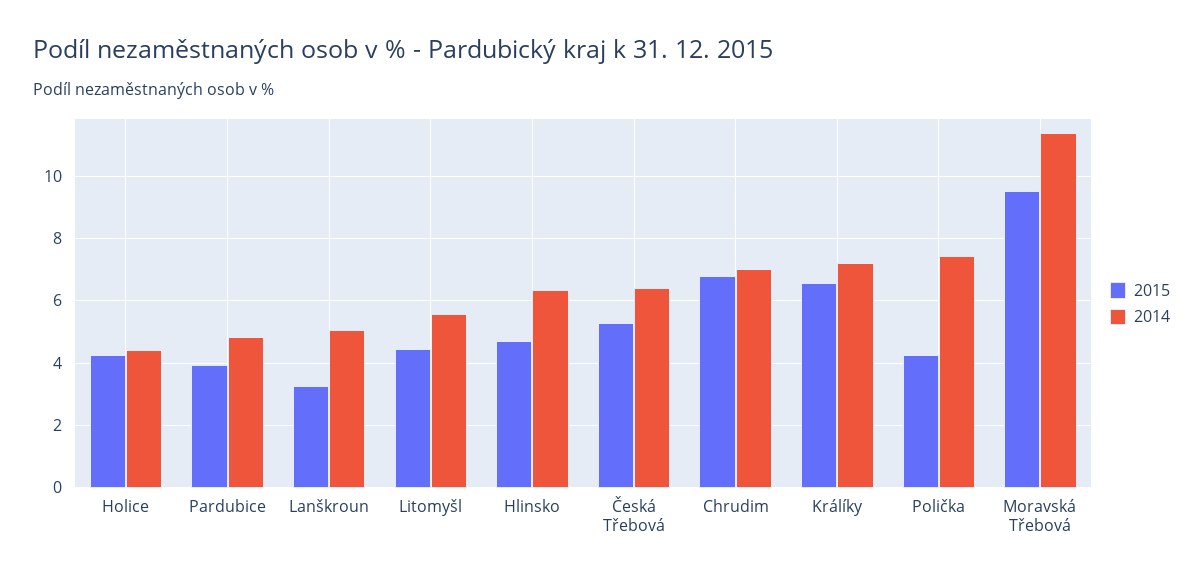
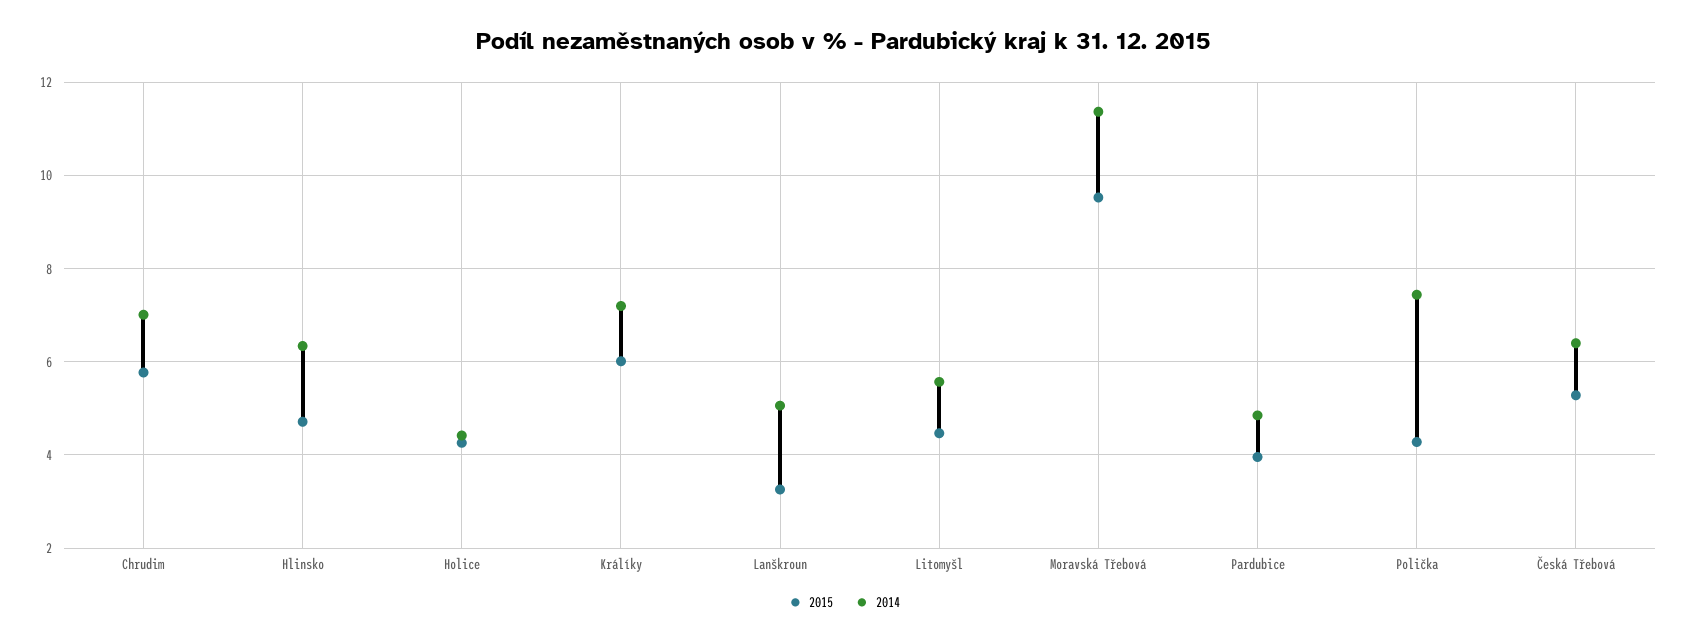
  {
    "2015": {
      "Holice": 4.2,
      "Pardubice": 4,
      "Lanškroun": 3.2,
      "Litomyšl": 4.4,
      "Hlinsko": 4.8,
      "Česká Třebová": 5.2,
-     "Chrudim": 6.8,
+     "Chrudim": 5.8,
-     "Králíky": 6.6,
+     "Králíky": 6,
      "Polička": 4.2,
      "Moravská Třebová": 9.6
    },
    "2014": {
      "Holice": 4.4,
      "Pardubice": 4.8,
      "Lanškroun": 5,
      "Litomyšl": 5.6,
      "Hlinsko": 6.4,
      "Česká Třebová": 6.4,
      "Chrudim": 7,
      "Králíky": 7.2,
      "Polička": 7.4,
      "Moravská Třebová": 11.4
    }
  }

